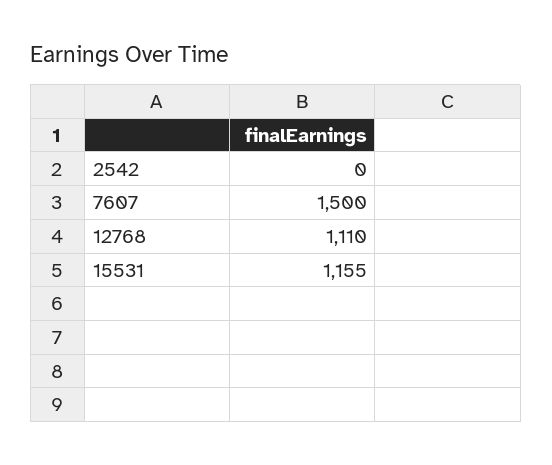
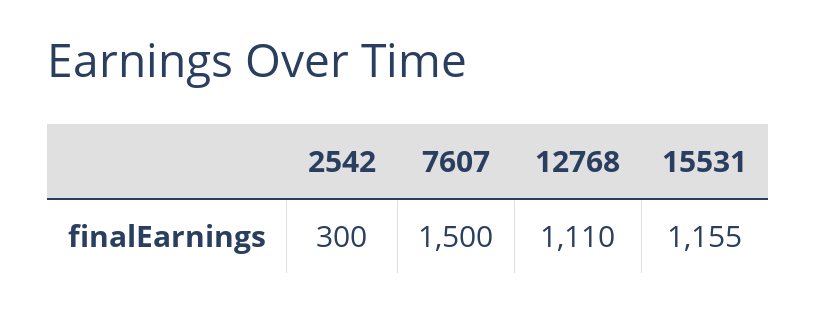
  {
-   "2542": 0,
+   "2542": 300,
    "7607": 1500,
    "12768": 1110,
    "15531": 1155
  }

